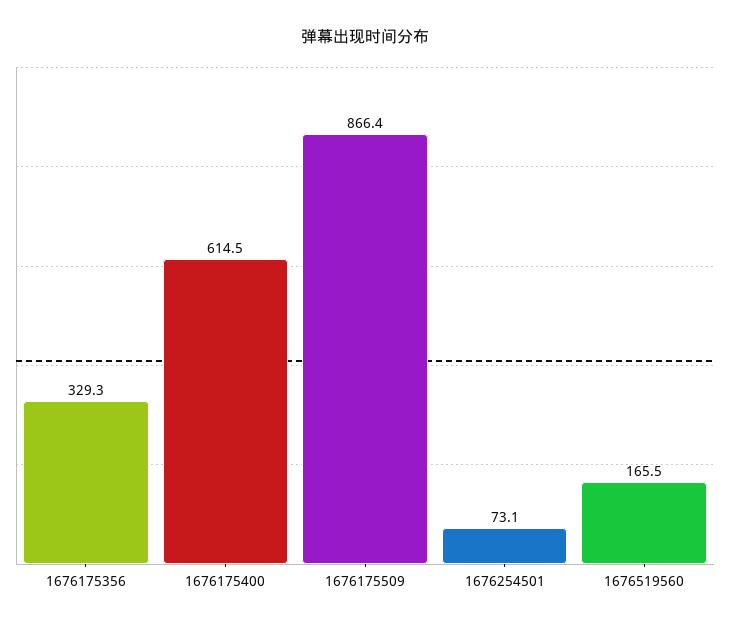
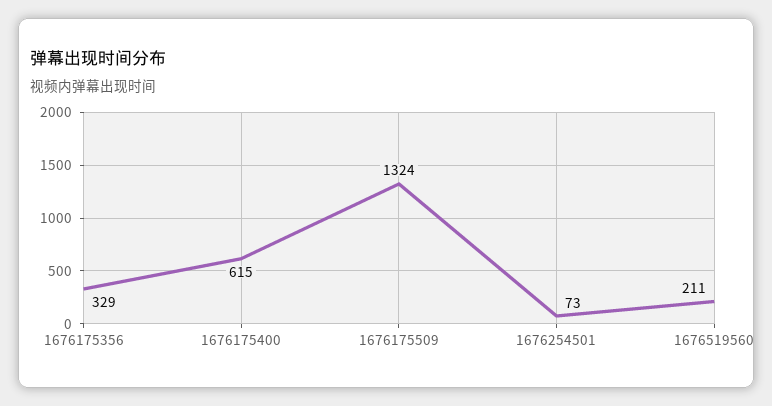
  {
    "1676175356": 329.3,
    "1676175400": 614.5,
-   "1676175509": 866.4,
+   "1676175509": 1324,
    "1676254501": 73.1,
-   "1676519560": 165.5
+   "1676519560": 211
  }

